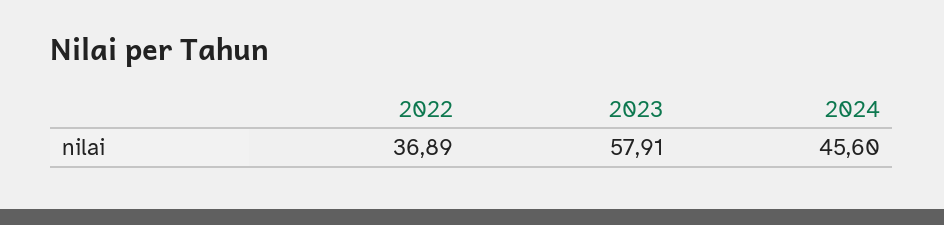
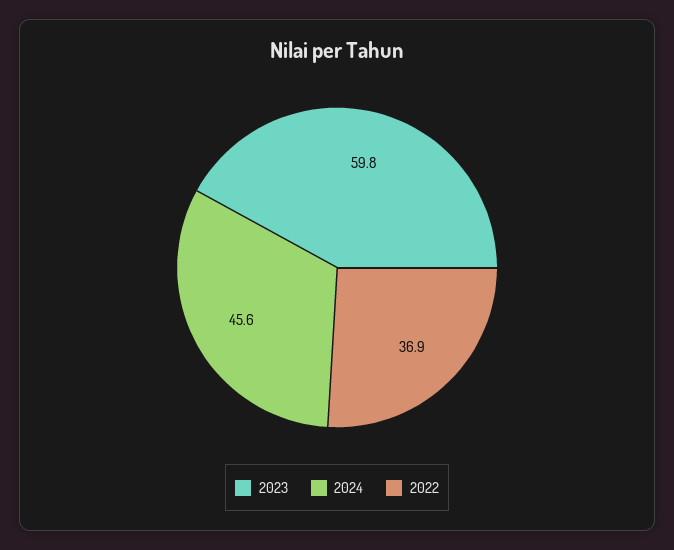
  {
    "2022": 36.89,
-   "2023": 57.91,
+   "2023": 59.8,
    "2024": 45.6
  }

